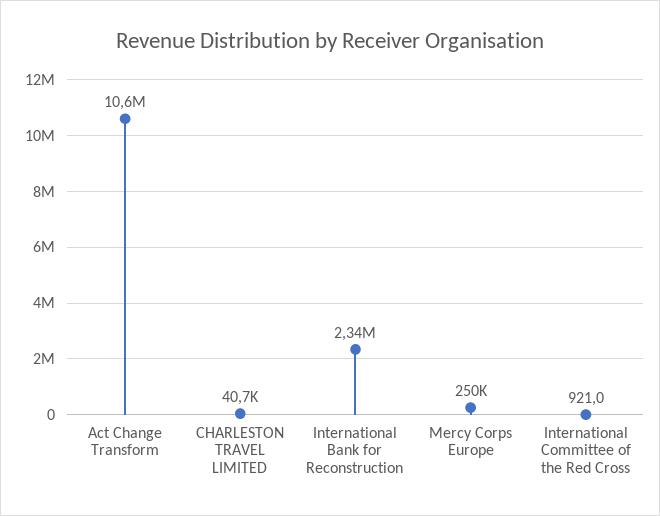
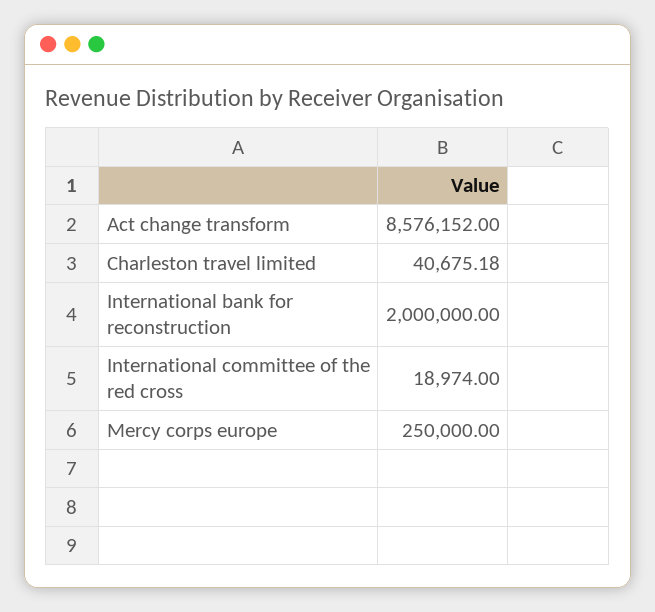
  {
-   "Act Change Transform": 10600000,
+   "Act Change Transform": 8576152,
    "CHARLESTON TRAVEL LIMITED": 40675.18,
-   "International Bank for Reconstruction": 2340000,
+   "International Bank for Reconstruction": 2000000,
    "Mercy Corps Europe": 250000,
-   "International Committee of the Red Cross": 921
+   "International Committee of the Red Cross": 18974
  }

